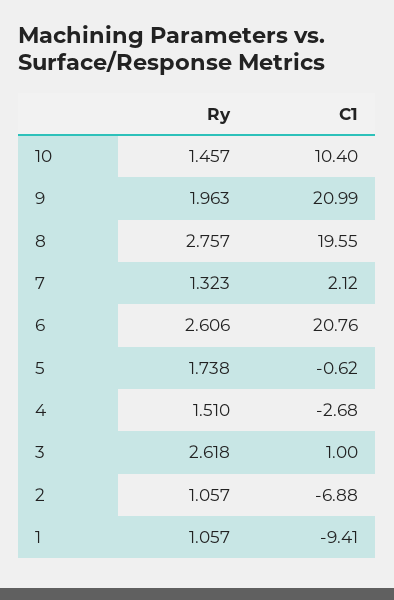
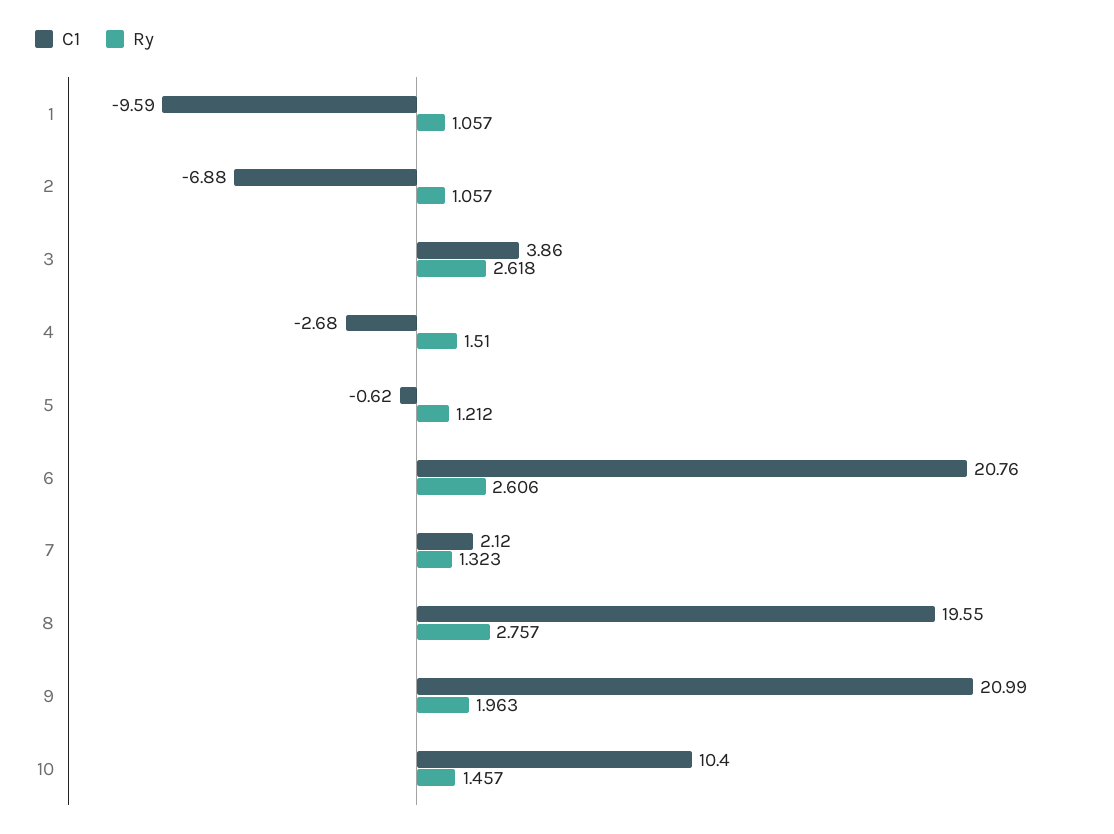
  {
    "Ry": {
      "10": 1.457,
      "9": 1.963,
      "8": 2.757,
      "7": 1.323,
      "6": 2.606,
-     "5": 1.738,
+     "5": 1.212,
      "4": 1.51,
      "3": 2.618,
      "2": 1.057,
      "1": 1.057
    },
    "C1": {
      "10": 10.4,
      "9": 20.99,
      "8": 19.55,
      "7": 2.12,
      "6": 20.76,
      "5": -0.62,
      "4": -2.68,
-     "3": 1,
+     "3": 3.86,
      "2": -6.88,
-     "1": -9.41
+     "1": -9.59
    }
  }

